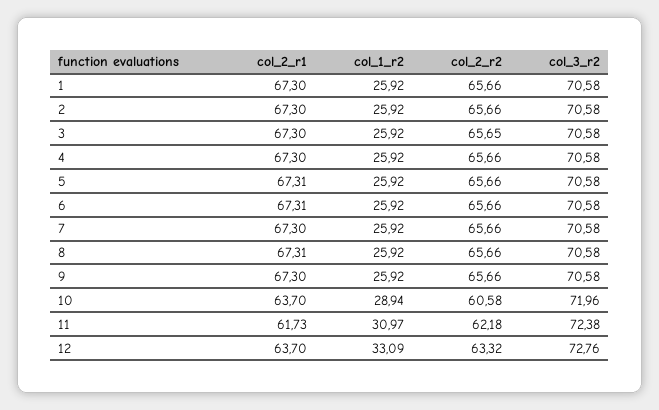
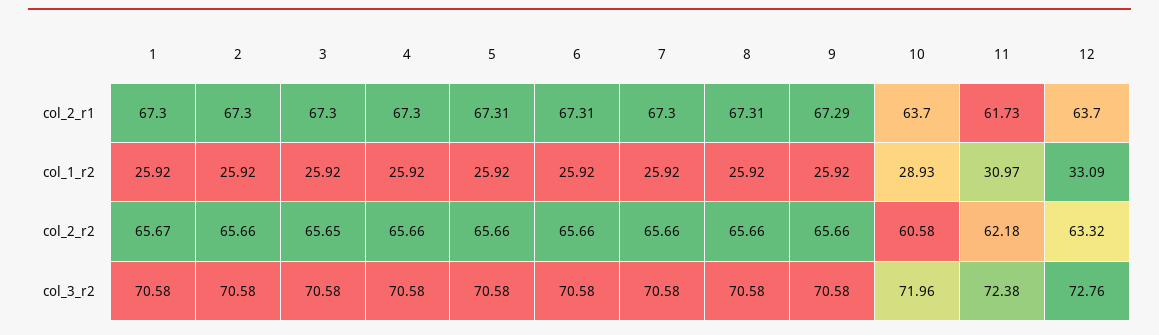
  {
    "col_2_r1": {
      "1": 67.3,
      "2": 67.3,
      "3": 67.3,
      "4": 67.3,
      "5": 67.31,
      "6": 67.31,
      "7": 67.3,
      "8": 67.31,
-     "9": 67.3,
+     "9": 67.29,
      "10": 63.7,
      "11": 61.73,
      "12": 63.7
    },
    "col_1_r2": {
      "1": 25.92,
      "2": 25.92,
      "3": 25.92,
      "4": 25.92,
      "5": 25.92,
      "6": 25.92,
      "7": 25.92,
      "8": 25.92,
      "9": 25.92,
-     "10": 28.94,
+     "10": 28.93,
      "11": 30.97,
      "12": 33.09
    },
    "col_2_r2": {
-     "1": 65.66,
+     "1": 65.67,
      "2": 65.66,
      "3": 65.65,
      "4": 65.66,
      "5": 65.66,
      "6": 65.66,
      "7": 65.66,
      "8": 65.66,
      "9": 65.66,
      "10": 60.58,
      "11": 62.18,
      "12": 63.32
    },
    "col_3_r2": {
      "1": 70.58,
      "2": 70.58,
      "3": 70.58,
      "4": 70.58,
      "5": 70.58,
      "6": 70.58,
      "7": 70.58,
      "8": 70.58,
      "9": 70.58,
      "10": 71.96,
      "11": 72.38,
      "12": 72.76
    }
  }

